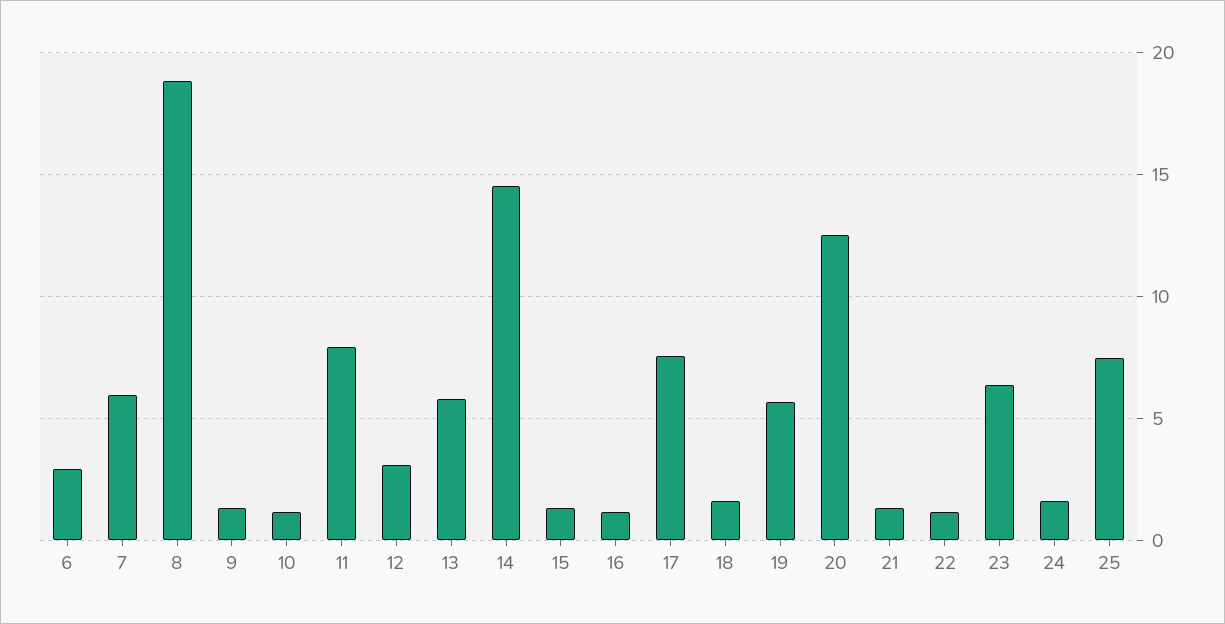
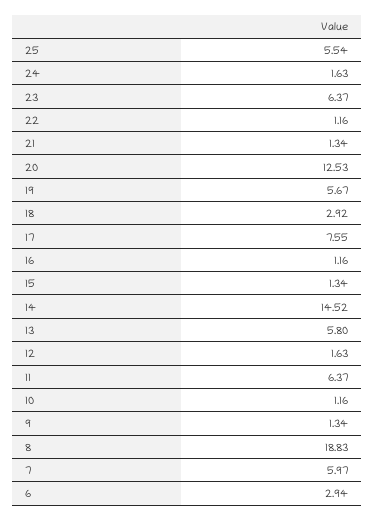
  {
    "6": 2.94,
    "7": 5.97,
    "8": 18.83,
    "9": 1.34,
    "10": 1.16,
-   "11": 8,
+   "11": 6.37,
-   "12": 3,
+   "12": 1.63,
    "13": 5.8,
    "14": 14.52,
    "15": 1.34,
    "16": 1.16,
    "17": 7.55,
-   "18": 1.5,
+   "18": 2.92,
    "19": 5.67,
    "20": 12.53,
    "21": 1.34,
    "22": 1.16,
    "23": 6.37,
    "24": 1.63,
-   "25": 7.5
+   "25": 5.54
  }

